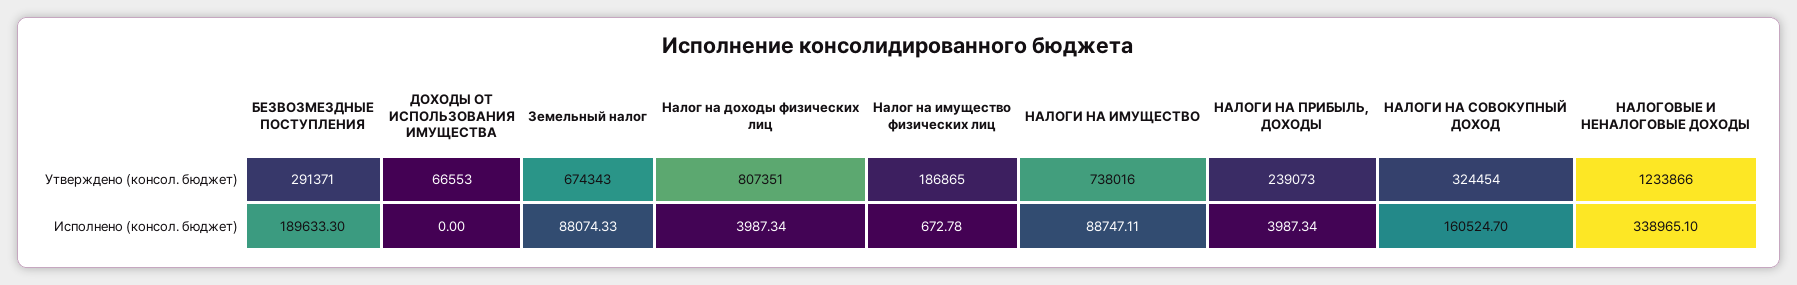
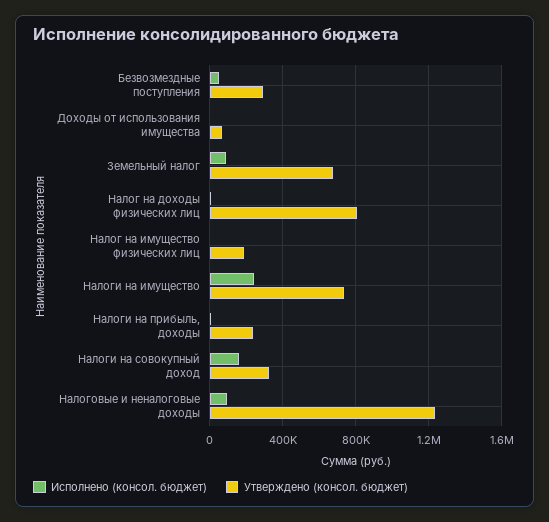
  {
    "Утверждено (консол. бюджет)": {
      "БЕЗВОЗМЕЗДНЫЕ ПОСТУПЛЕНИЯ": 291371,
      "ДОХОДЫ ОТ ИСПОЛЬЗОВАНИЯ ИМУЩЕСТВА": 66553,
      "Земельный налог": 674343,
      "Налог на доходы физических лиц": 807351,
      "Налог на имущество физических лиц": 186865,
      "НАЛОГИ НА ИМУЩЕСТВО": 738016,
      "НАЛОГИ НА ПРИБЫЛЬ, ДОХОДЫ": 239073,
      "НАЛОГИ НА СОВОКУПНЫЙ ДОХОД": 324454,
      "НАЛОГОВЫЕ И НЕНАЛОГОВЫЕ ДОХОДЫ": 1233866
    },
    "Исполнено (консол. бюджет)": {
-     "БЕЗВОЗМЕЗДНЫЕ ПОСТУПЛЕНИЯ": 189633.3,
+     "БЕЗВОЗМЕЗДНЫЕ ПОСТУПЛЕНИЯ": 50000,
      "ДОХОДЫ ОТ ИСПОЛЬЗОВАНИЯ ИМУЩЕСТВА": 0,
      "Земельный налог": 88074.33,
      "Налог на доходы физических лиц": 3987.34,
      "Налог на имущество физических лиц": 672.78,
-     "НАЛОГИ НА ИМУЩЕСТВО": 88747.11,
+     "НАЛОГИ НА ИМУЩЕСТВО": 250000,
      "НАЛОГИ НА ПРИБЫЛЬ, ДОХОДЫ": 3987.34,
      "НАЛОГИ НА СОВОКУПНЫЙ ДОХОД": 160524.7,
-     "НАЛОГОВЫЕ И НЕНАЛОГОВЫЕ ДОХОДЫ": 338965.1
+     "НАЛОГОВЫЕ И НЕНАЛОГОВЫЕ ДОХОДЫ": 100000
    }
  }

